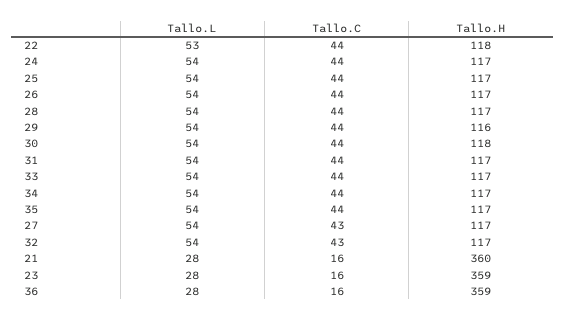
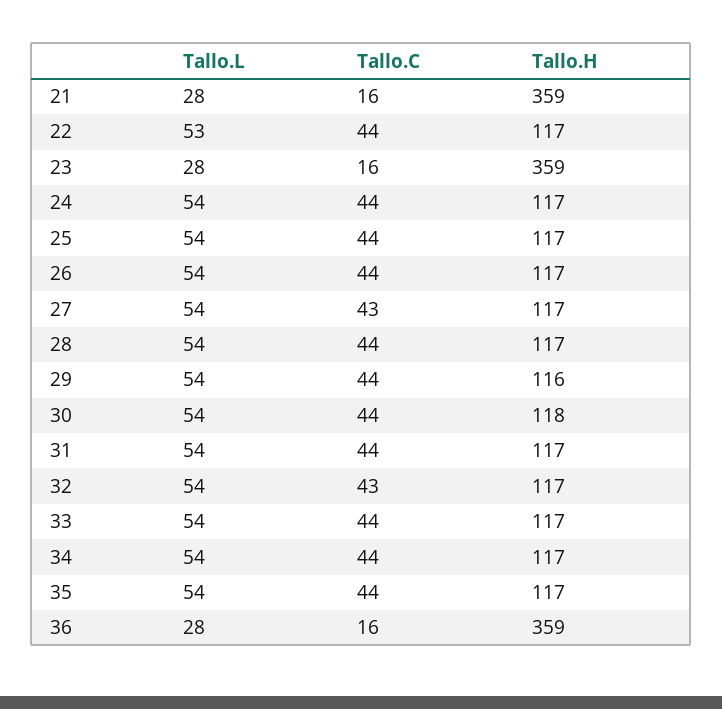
  {
    "Tallo.L": {
      "22": 53,
      "24": 54,
      "25": 54,
      "26": 54,
      "28": 54,
      "29": 54,
      "30": 54,
      "31": 54,
      "33": 54,
      "34": 54,
      "35": 54,
      "27": 54,
      "32": 54,
      "21": 28,
      "23": 28,
      "36": 28
    },
    "Tallo.C": {
      "22": 44,
      "24": 44,
      "25": 44,
      "26": 44,
      "28": 44,
      "29": 44,
      "30": 44,
      "31": 44,
      "33": 44,
      "34": 44,
      "35": 44,
      "27": 43,
      "32": 43,
      "21": 16,
      "23": 16,
      "36": 16
    },
    "Tallo.H": {
-     "22": 118,
+     "22": 117,
      "24": 117,
      "25": 117,
      "26": 117,
      "28": 117,
      "29": 116,
      "30": 118,
      "31": 117,
      "33": 117,
      "34": 117,
      "35": 117,
      "27": 117,
      "32": 117,
-     "21": 360,
+     "21": 359,
      "23": 359,
      "36": 359
    }
  }

